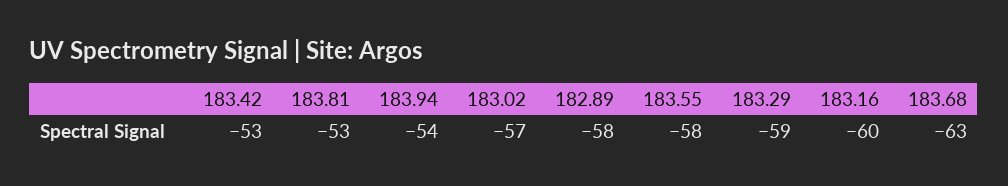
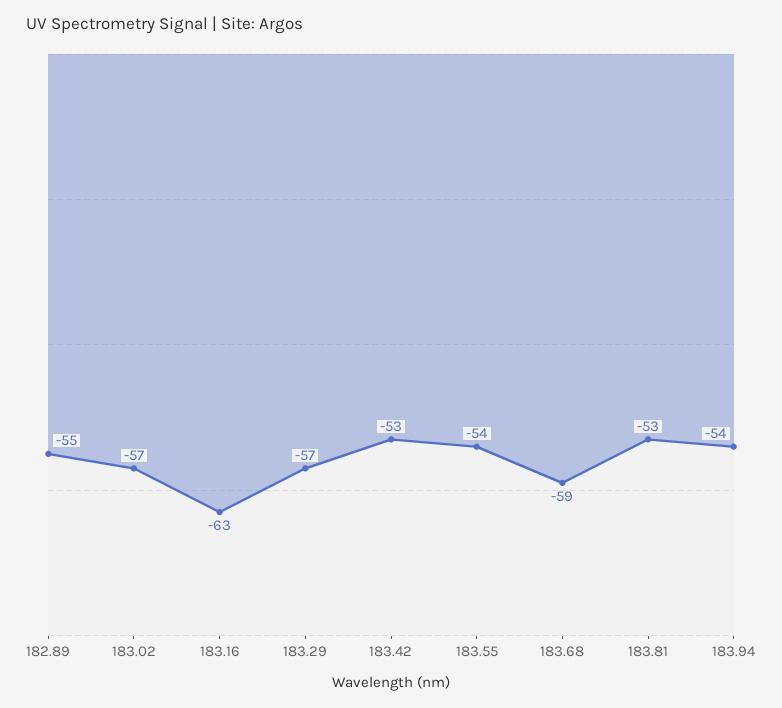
  {
    "183.42": -53,
    "183.81": -53,
    "183.94": -54,
    "183.02": -57,
-   "182.89": -58,
+   "182.89": -55,
-   "183.55": -58,
+   "183.55": -54,
-   "183.29": -59,
+   "183.29": -57,
-   "183.16": -60,
+   "183.16": -63,
-   "183.68": -63
+   "183.68": -59
  }

